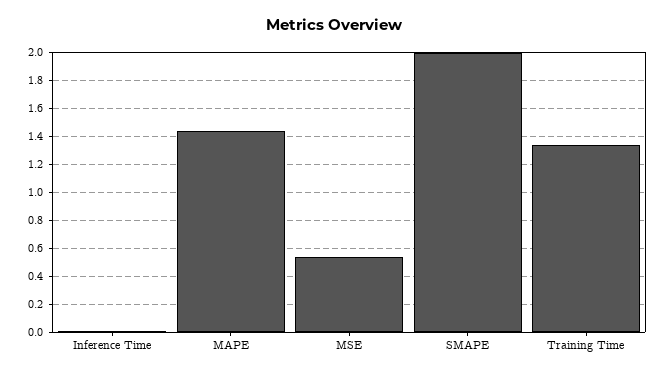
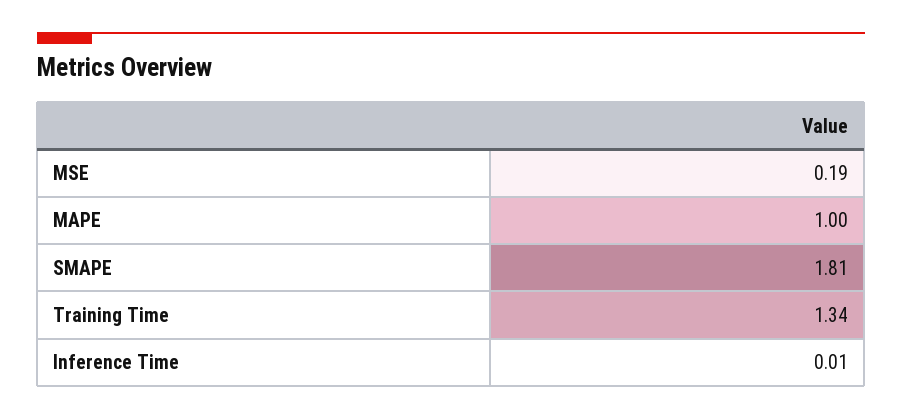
  {
    "Inference Time": 0.01,
-   "MAPE": 1.45,
+   "MAPE": 1,
-   "MSE": 0.55,
+   "MSE": 0.19,
-   "SMAPE": 2,
+   "SMAPE": 1.81,
    "Training Time": 1.34
  }

